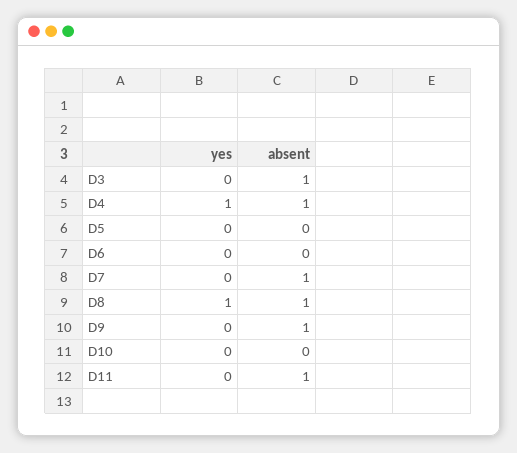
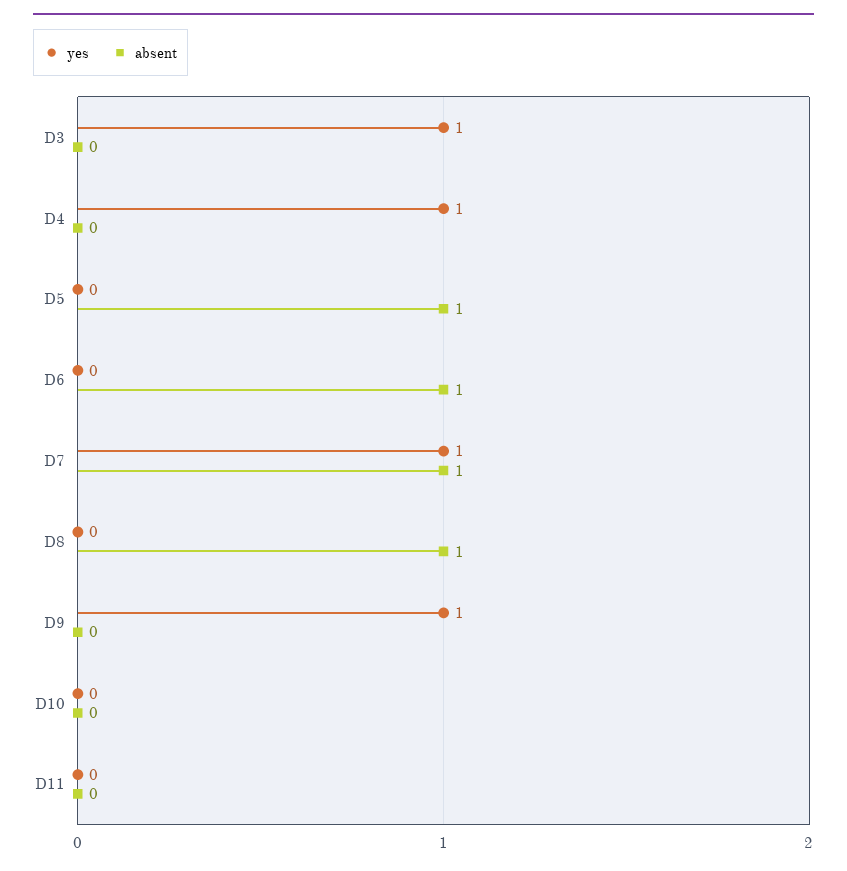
  {
    "yes": {
-     "D3": 0,
+     "D3": 1,
      "D4": 1,
      "D5": 0,
      "D6": 0,
-     "D7": 0,
+     "D7": 1,
-     "D8": 1,
+     "D8": 0,
-     "D9": 0,
+     "D9": 1,
      "D10": 0,
      "D11": 0
    },
    "absent": {
-     "D3": 1,
+     "D3": 0,
-     "D4": 1,
+     "D4": 0,
-     "D5": 0,
+     "D5": 1,
-     "D6": 0,
+     "D6": 1,
      "D7": 1,
      "D8": 1,
-     "D9": 1,
+     "D9": 0,
      "D10": 0,
-     "D11": 1
+     "D11": 0
    }
  }

